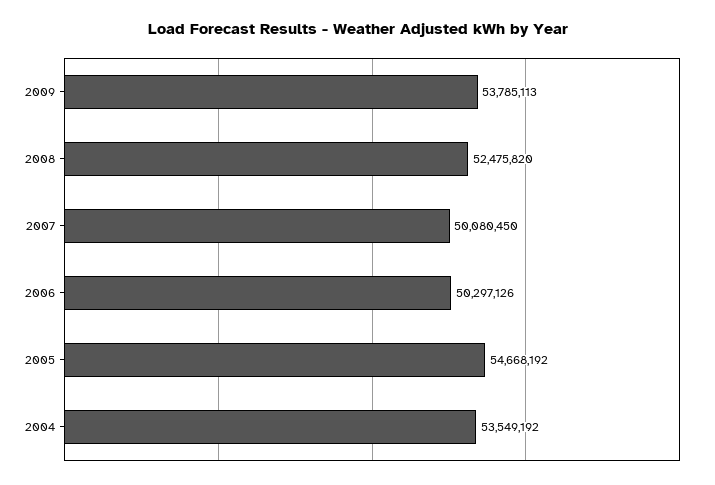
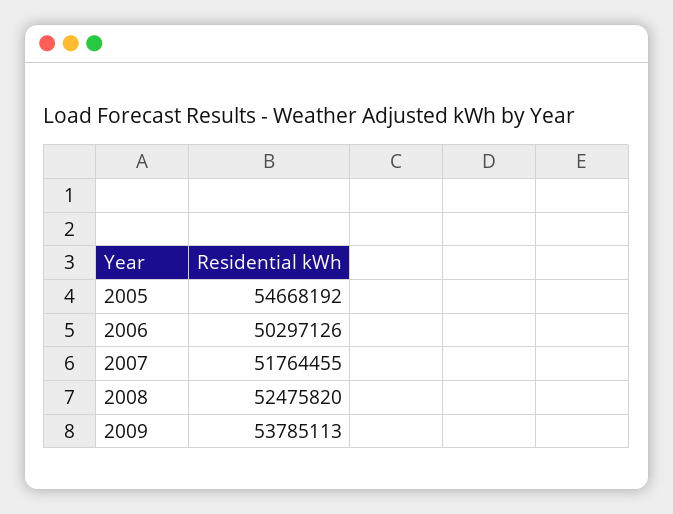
  {
    "2009": 53785113,
    "2008": 52475820,
-   "2007": 50080450,
+   "2007": 51764455,
    "2006": 50297126,
-   "2005": 54668192,
+   "2005": 54668192
-   "2004": 53549192
  }

